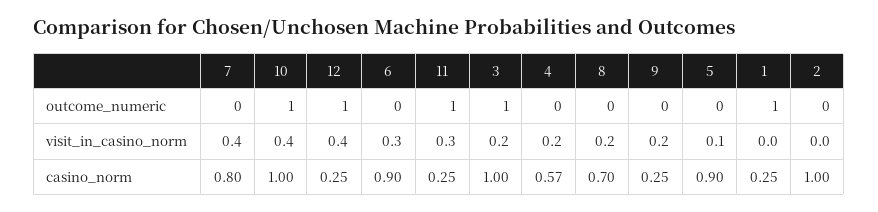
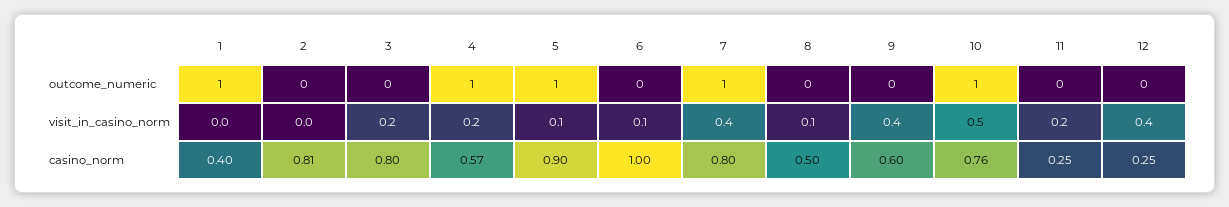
  {
    "7": {
-     "outcome_numeric": 0,
+     "outcome_numeric": 1,
      "visit_in_casino_norm": 0.4,
      "casino_norm": 0.8
    },
    "10": {
      "outcome_numeric": 1,
-     "visit_in_casino_norm": 0.4,
+     "visit_in_casino_norm": 0.5,
-     "casino_norm": 1
+     "casino_norm": 0.76
    },
    "12": {
-     "outcome_numeric": 1,
+     "outcome_numeric": 0,
      "visit_in_casino_norm": 0.4,
      "casino_norm": 0.25
    },
    "6": {
      "outcome_numeric": 0,
-     "visit_in_casino_norm": 0.3,
+     "visit_in_casino_norm": 0.1,
-     "casino_norm": 0.9
+     "casino_norm": 1
    },
    "11": {
-     "outcome_numeric": 1,
+     "outcome_numeric": 0,
-     "visit_in_casino_norm": 0.3,
+     "visit_in_casino_norm": 0.2,
      "casino_norm": 0.25
    },
    "3": {
-     "outcome_numeric": 1,
+     "outcome_numeric": 0,
      "visit_in_casino_norm": 0.2,
-     "casino_norm": 1
+     "casino_norm": 0.8
    },
    "4": {
-     "outcome_numeric": 0,
+     "outcome_numeric": 1,
      "visit_in_casino_norm": 0.2,
      "casino_norm": 0.57
    },
    "8": {
      "outcome_numeric": 0,
-     "visit_in_casino_norm": 0.2,
+     "visit_in_casino_norm": 0.1,
-     "casino_norm": 0.7
+     "casino_norm": 0.5
    },
    "9": {
      "outcome_numeric": 0,
-     "visit_in_casino_norm": 0.2,
+     "visit_in_casino_norm": 0.4,
-     "casino_norm": 0.25
+     "casino_norm": 0.6
    },
    "5": {
-     "outcome_numeric": 0,
+     "outcome_numeric": 1,
      "visit_in_casino_norm": 0.1,
      "casino_norm": 0.9
    },
    "1": {
      "outcome_numeric": 1,
      "visit_in_casino_norm": 0,
-     "casino_norm": 0.25
+     "casino_norm": 0.4
    },
    "2": {
      "outcome_numeric": 0,
      "visit_in_casino_norm": 0,
-     "casino_norm": 1
+     "casino_norm": 0.81
    }
  }

